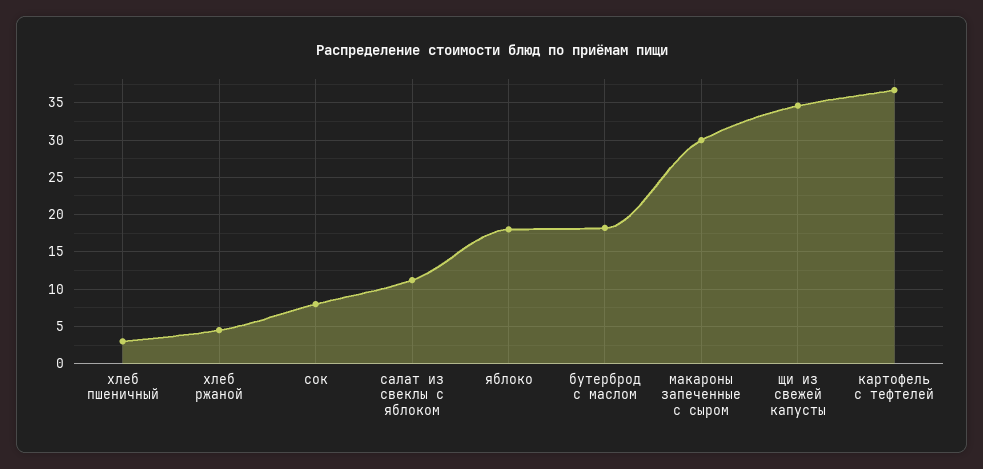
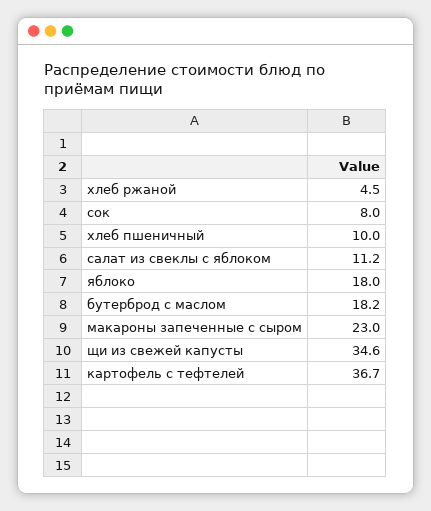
  {
-   "хлеб пшеничный": 3,
+   "хлеб пшеничный": 10,
    "хлеб ржаной": 4.5,
    "сок": 8,
    "салат из свеклы с яблоком": 11.2,
    "яблоко": 18,
    "бутерброд с маслом": 18.2,
-   "макароны запеченные с сыром": 30,
+   "макароны запеченные с сыром": 23,
    "щи из свежей капусты": 34.6,
    "картофель с тефтелей": 36.7
  }

